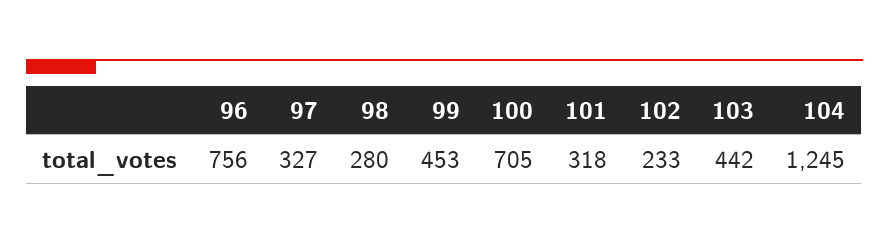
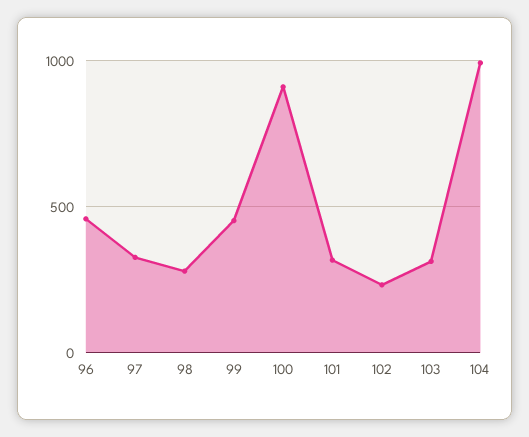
  {
-   "96": 756,
+   "96": 450,
    "97": 327,
    "98": 280,
    "99": 453,
-   "100": 705,
+   "100": 900,
    "101": 318,
    "102": 233,
-   "103": 442,
+   "103": 300,
-   "104": 1245
+   "104": 1000
  }

